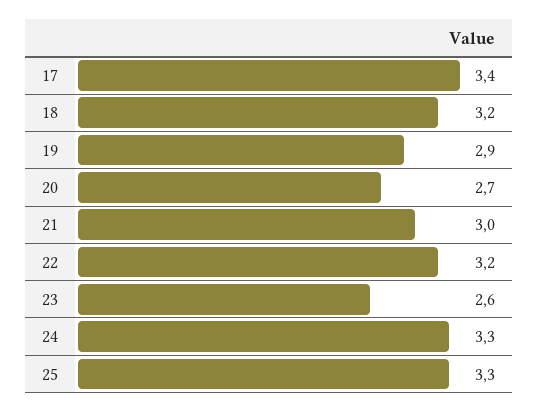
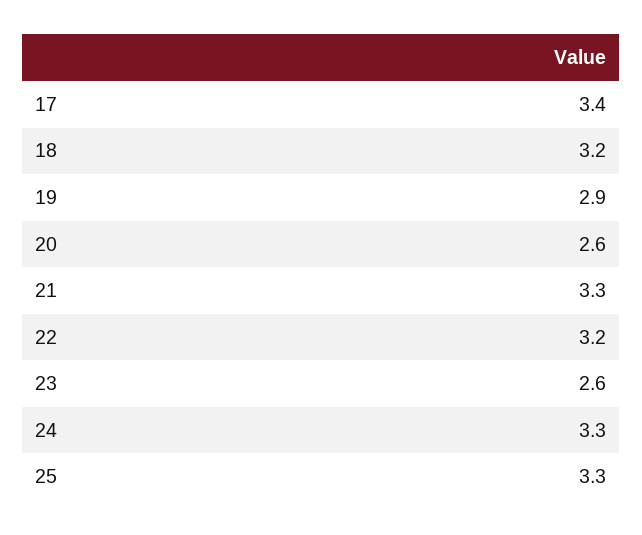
  {
    "17": 3.4,
    "18": 3.2,
    "19": 2.9,
-   "20": 2.7,
+   "20": 2.6,
-   "21": 3,
+   "21": 3.3,
    "22": 3.2,
    "23": 2.6,
    "24": 3.3,
    "25": 3.3
  }

